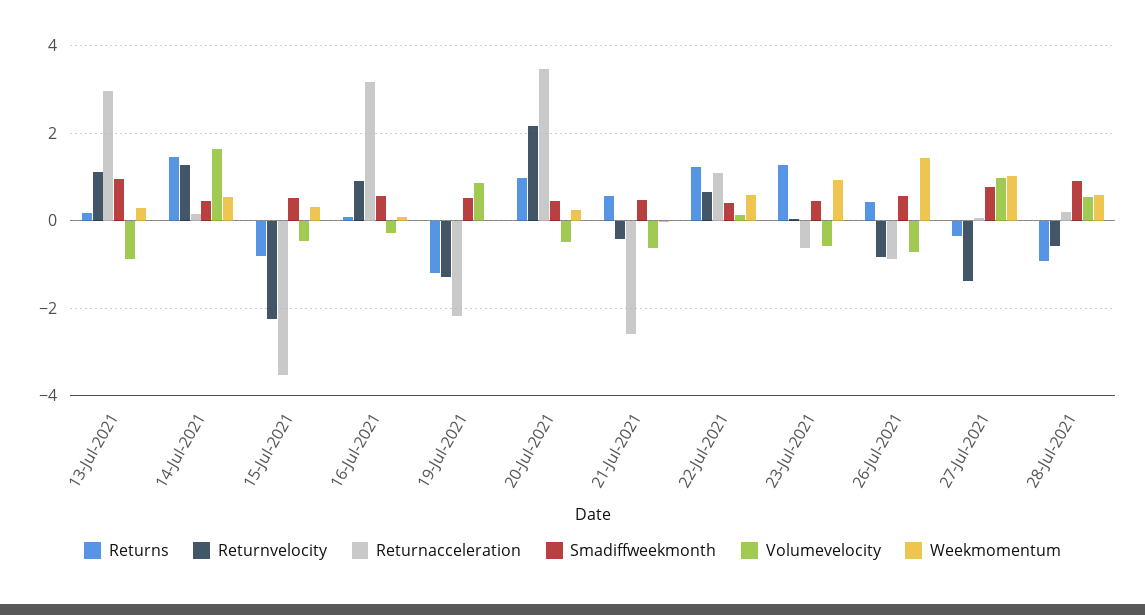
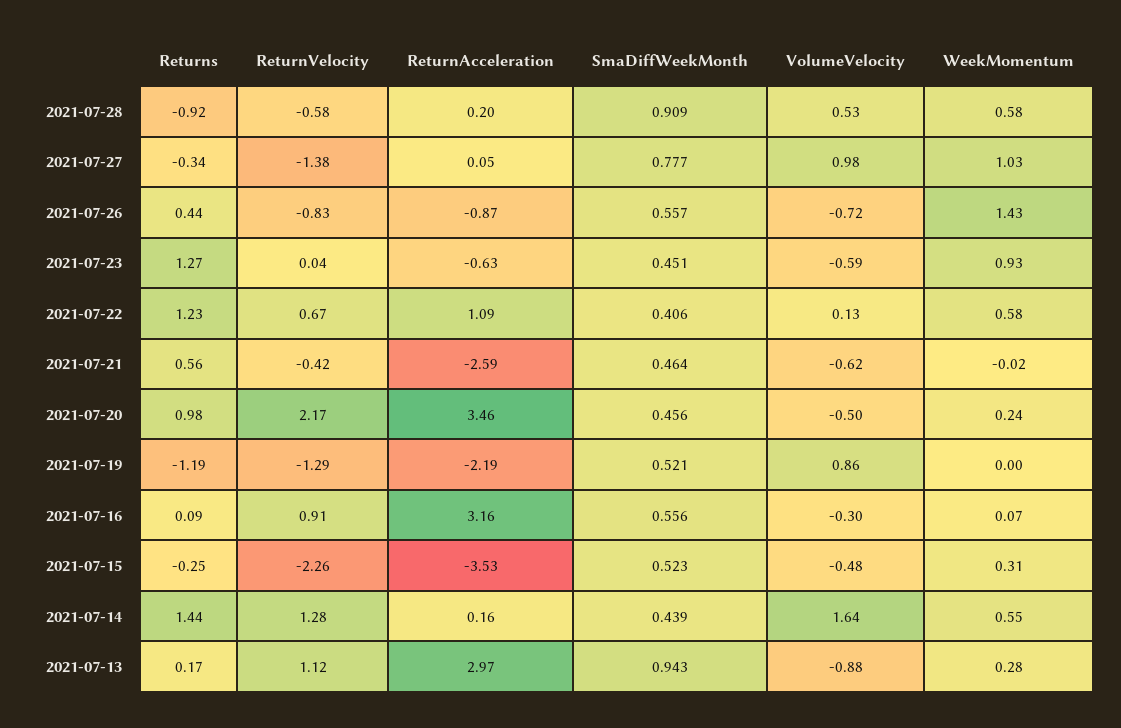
  {
    "Returns": {
      "13-Jul-2021": 0.17,
      "14-Jul-2021": 1.44,
-     "15-Jul-2021": -0.8,
+     "15-Jul-2021": -0.25,
      "16-Jul-2021": 0.09,
      "19-Jul-2021": -1.19,
      "20-Jul-2021": 0.98,
      "21-Jul-2021": 0.56,
      "22-Jul-2021": 1.23,
      "23-Jul-2021": 1.27,
      "26-Jul-2021": 0.44,
      "27-Jul-2021": -0.34,
      "28-Jul-2021": -0.92
    },
    "Returnvelocity": {
      "13-Jul-2021": 1.12,
      "14-Jul-2021": 1.28,
      "15-Jul-2021": -2.26,
      "16-Jul-2021": 0.91,
      "19-Jul-2021": -1.29,
      "20-Jul-2021": 2.17,
      "21-Jul-2021": -0.42,
      "22-Jul-2021": 0.67,
      "23-Jul-2021": 0.04,
      "26-Jul-2021": -0.83,
      "27-Jul-2021": -1.38,
      "28-Jul-2021": -0.58
    },
    "Returnacceleration": {
      "13-Jul-2021": 2.97,
      "14-Jul-2021": 0.16,
      "15-Jul-2021": -3.53,
      "16-Jul-2021": 3.16,
      "19-Jul-2021": -2.19,
      "20-Jul-2021": 3.46,
      "21-Jul-2021": -2.59,
      "22-Jul-2021": 1.09,
      "23-Jul-2021": -0.63,
      "26-Jul-2021": -0.87,
      "27-Jul-2021": 0.05,
      "28-Jul-2021": 0.2
    },
    "Smadiffweekmonth": {
      "13-Jul-2021": 0.943,
      "14-Jul-2021": 0.439,
      "15-Jul-2021": 0.523,
      "16-Jul-2021": 0.556,
      "19-Jul-2021": 0.521,
      "20-Jul-2021": 0.456,
      "21-Jul-2021": 0.464,
      "22-Jul-2021": 0.406,
      "23-Jul-2021": 0.451,
      "26-Jul-2021": 0.557,
      "27-Jul-2021": 0.777,
      "28-Jul-2021": 0.909
    },
    "Volumevelocity": {
      "13-Jul-2021": -0.88,
      "14-Jul-2021": 1.64,
      "15-Jul-2021": -0.48,
      "16-Jul-2021": -0.3,
      "19-Jul-2021": 0.86,
      "20-Jul-2021": -0.5,
      "21-Jul-2021": -0.62,
      "22-Jul-2021": 0.13,
      "23-Jul-2021": -0.59,
      "26-Jul-2021": -0.72,
      "27-Jul-2021": 0.98,
      "28-Jul-2021": 0.53
    },
    "Weekmomentum": {
      "13-Jul-2021": 0.28,
      "14-Jul-2021": 0.55,
      "15-Jul-2021": 0.31,
      "16-Jul-2021": 0.07,
      "19-Jul-2021": 0,
      "20-Jul-2021": 0.24,
      "21-Jul-2021": -0.02,
      "22-Jul-2021": 0.58,
      "23-Jul-2021": 0.93,
      "26-Jul-2021": 1.43,
      "27-Jul-2021": 1.03,
      "28-Jul-2021": 0.58
    }
  }

